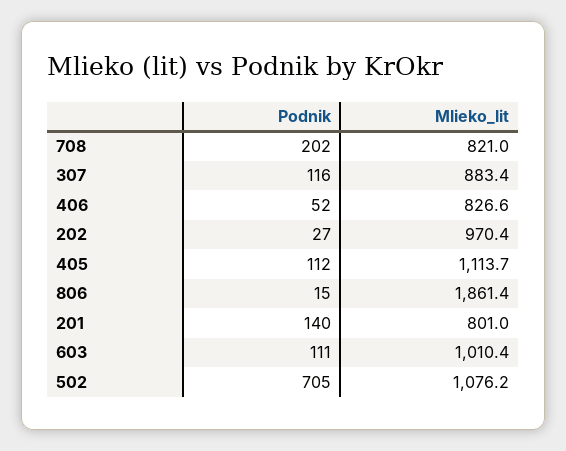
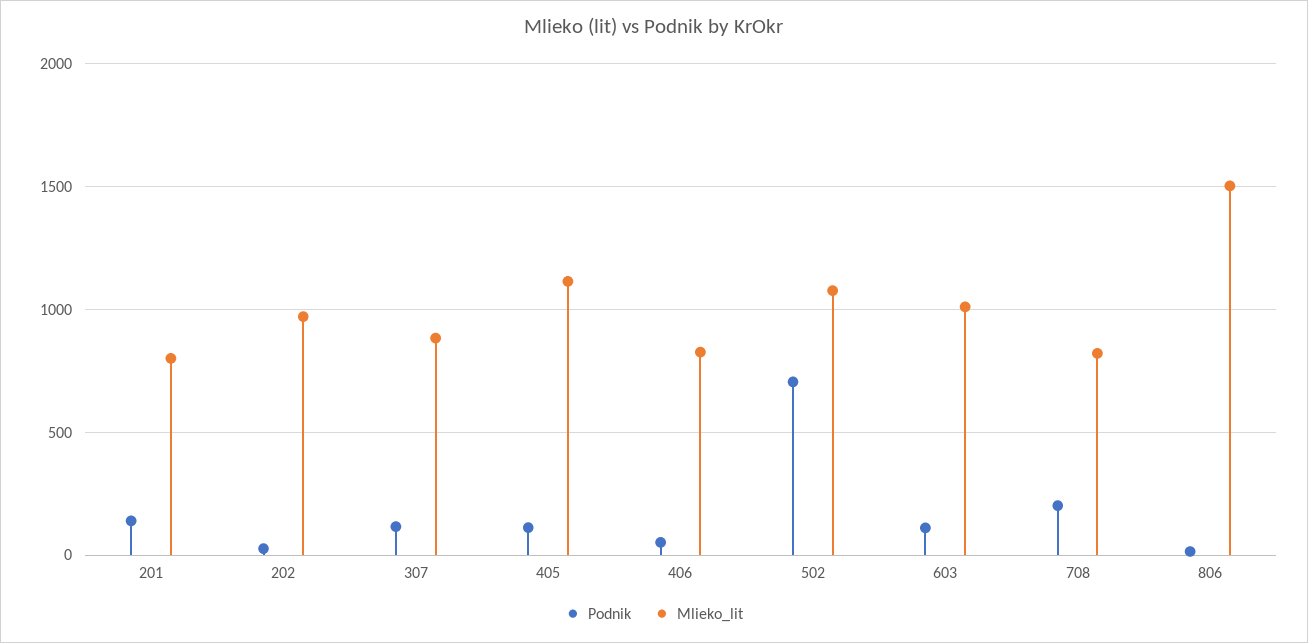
  {
    "Podnik": {
      "708": 202,
      "307": 116,
      "406": 52,
      "202": 27,
      "405": 112,
      "806": 15,
      "201": 140,
      "603": 111,
      "502": 705
    },
    "Mlieko_lit": {
      "708": 821,
      "307": 883.4,
      "406": 826.6,
      "202": 970.4,
      "405": 1113.7,
-     "806": 1861.4,
+     "806": 1500,
      "201": 801,
      "603": 1010.4,
      "502": 1076.2
    }
  }

